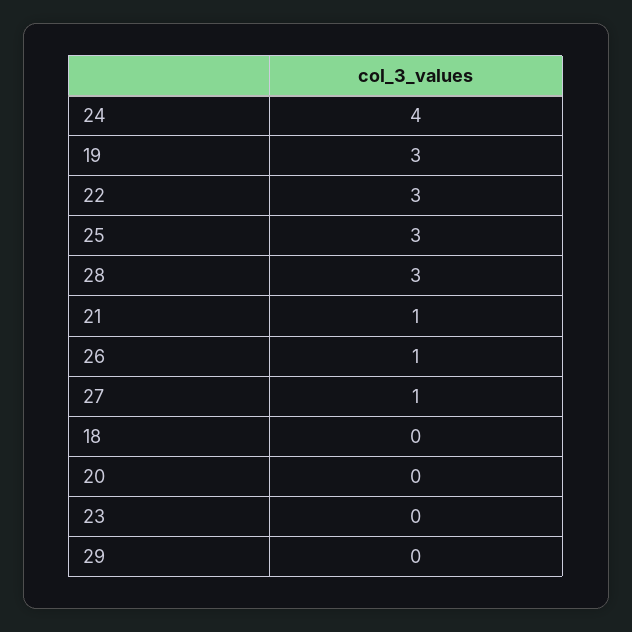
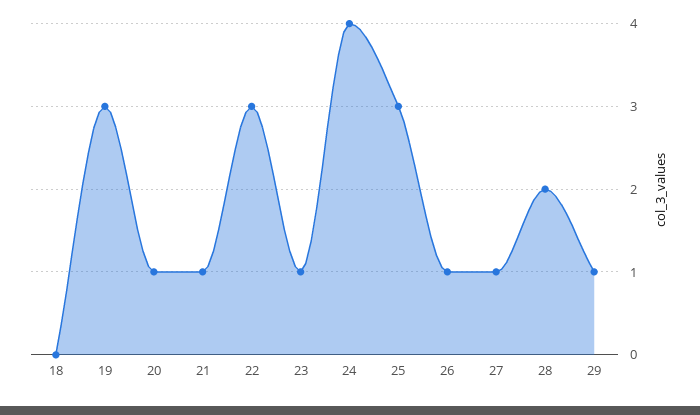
  {
    "24": 4,
    "19": 3,
    "22": 3,
    "25": 3,
-   "28": 3,
+   "28": 2,
    "21": 1,
    "26": 1,
    "27": 1,
    "18": 0,
-   "20": 0,
+   "20": 1,
-   "23": 0,
+   "23": 1,
-   "29": 0
+   "29": 1
  }

